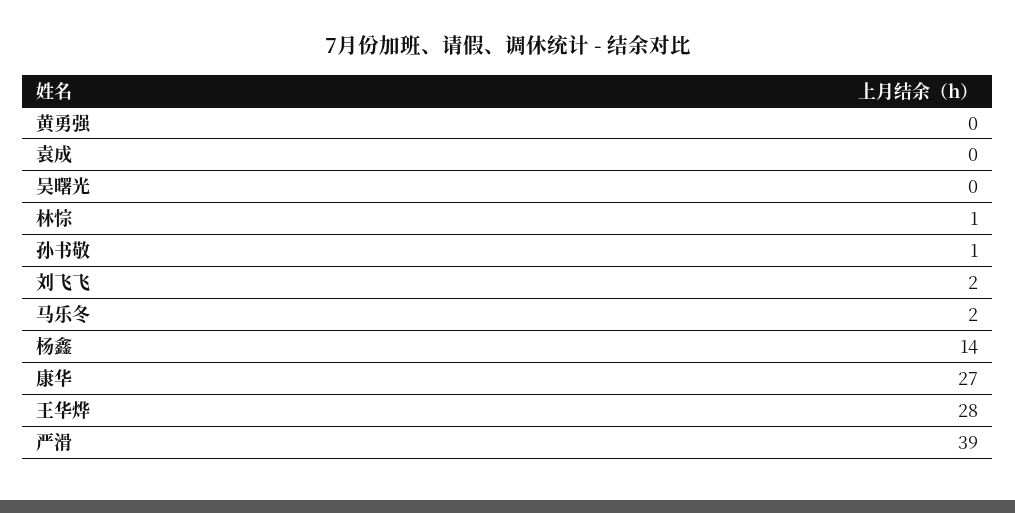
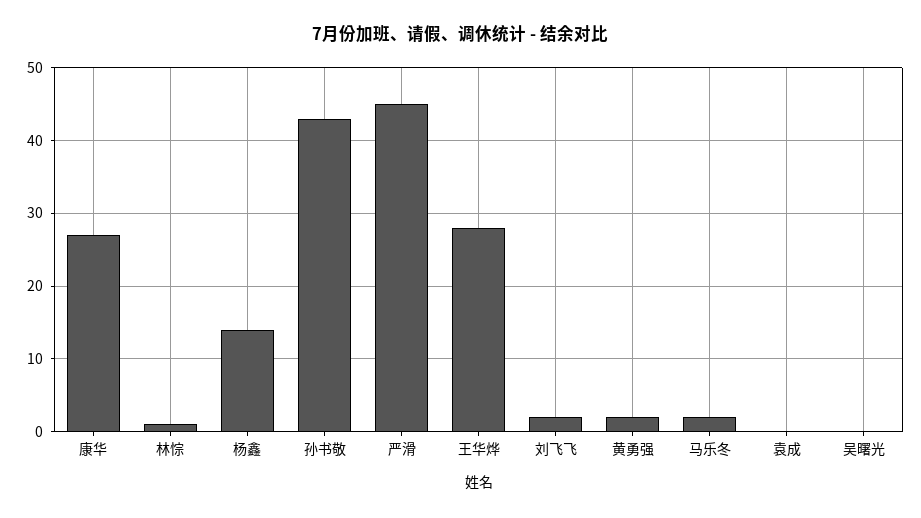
  {
-   "黄勇强": 0,
+   "黄勇强": 2,
    "袁成": 0,
    "吴曙光": 0,
    "林悰": 1,
-   "孙书敬": 1,
+   "孙书敬": 43,
    "刘飞飞": 2,
    "马乐冬": 2,
    "杨鑫": 14,
    "康华": 27,
    "王华烨": 28,
-   "严滑": 39
+   "严滑": 45
  }

